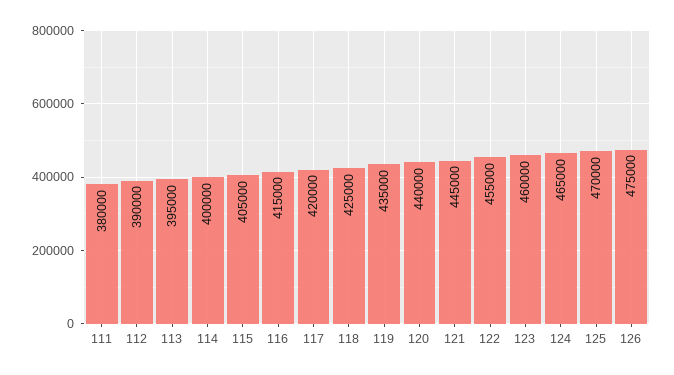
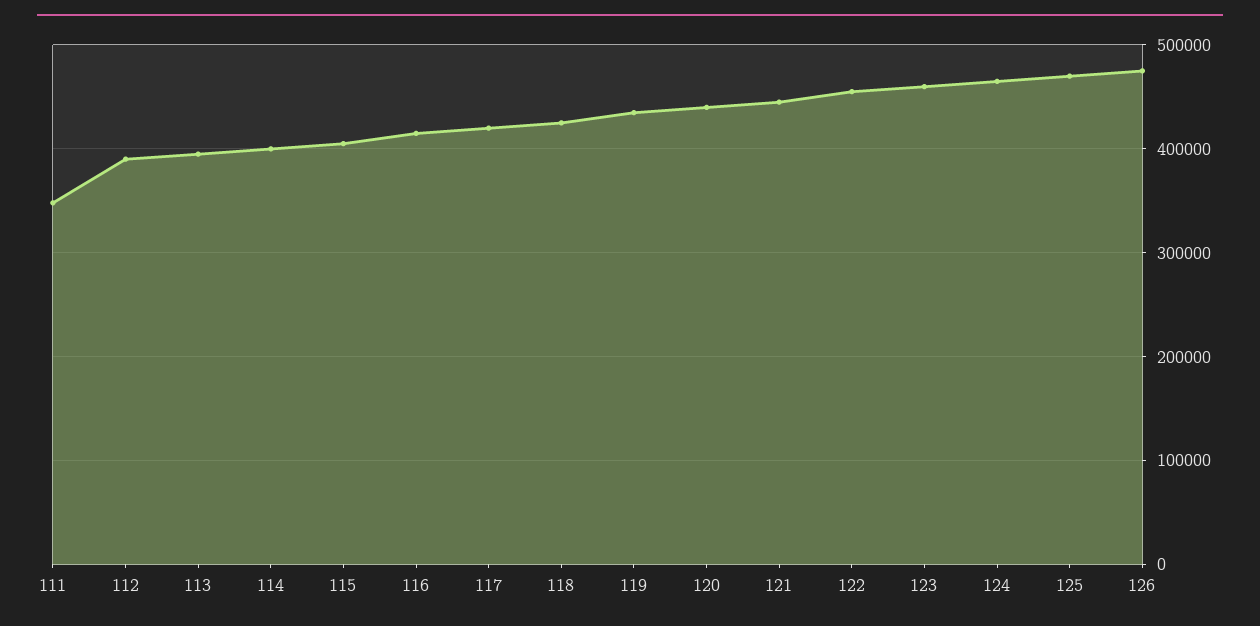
  {
-   "111": 380000,
+   "111": 350000,
    "112": 390000,
    "113": 395000,
    "114": 400000,
    "115": 405000,
    "116": 415000,
    "117": 420000,
    "118": 425000,
    "119": 435000,
    "120": 440000,
    "121": 445000,
    "122": 455000,
    "123": 460000,
    "124": 465000,
    "125": 470000,
    "126": 475000
  }

